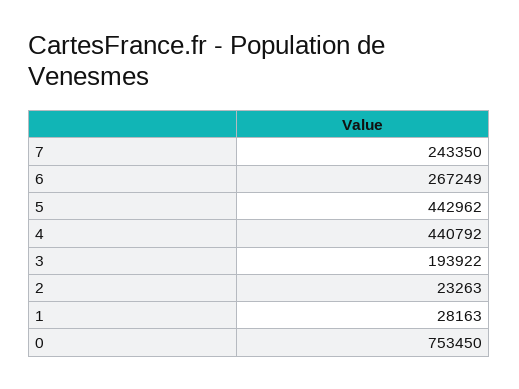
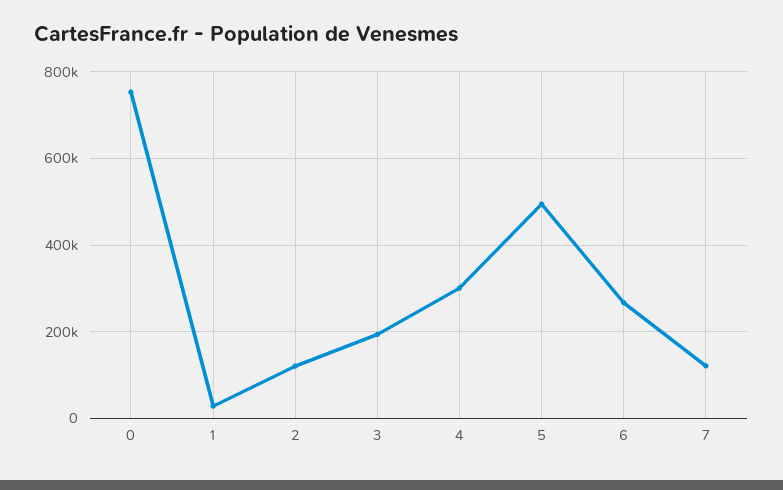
  {
-   "7": 243350,
+   "7": 120000,
    "6": 267249,
-   "5": 442962,
+   "5": 500000,
-   "4": 440792,
+   "4": 300000,
    "3": 193922,
-   "2": 23263,
+   "2": 120000,
    "1": 28163,
    "0": 753450
  }

